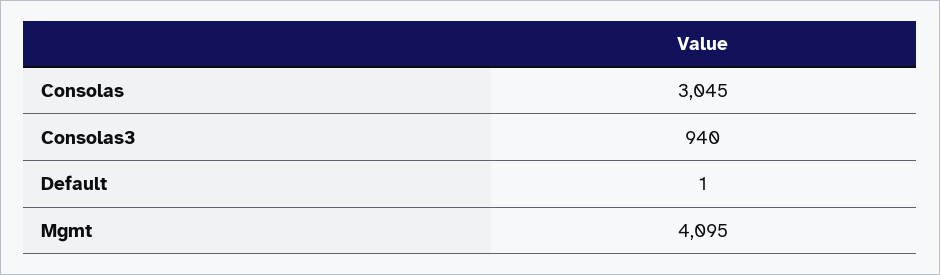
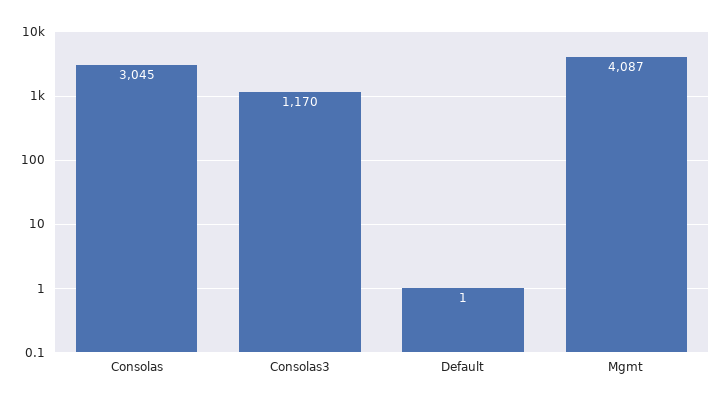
  {
    "Consolas": 3045,
-   "Consolas3": 940,
+   "Consolas3": 1170,
    "Default": 1,
-   "Mgmt": 4095
+   "Mgmt": 4087
  }

